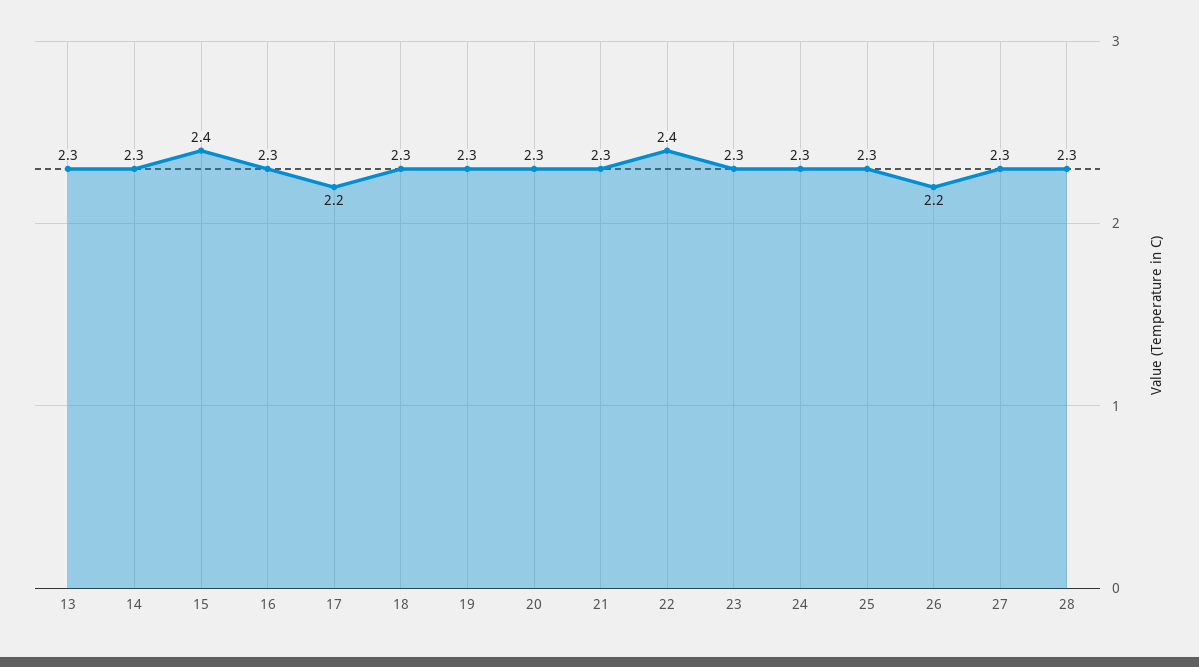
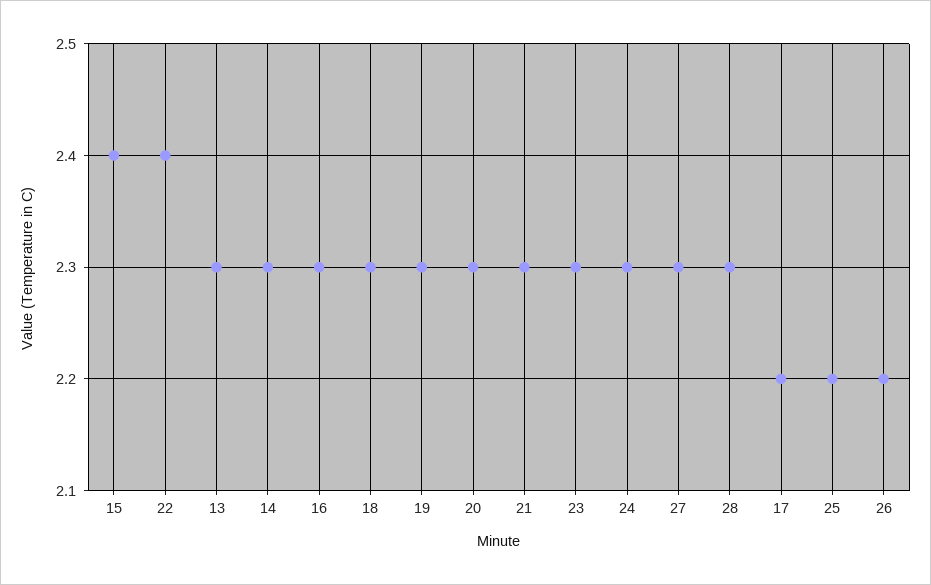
  {
    "13": 2.3,
    "14": 2.3,
    "15": 2.4,
    "16": 2.3,
    "17": 2.2,
    "18": 2.3,
    "19": 2.3,
    "20": 2.3,
    "21": 2.3,
    "22": 2.4,
    "23": 2.3,
    "24": 2.3,
-   "25": 2.3,
+   "25": 2.2,
    "26": 2.2,
    "27": 2.3,
    "28": 2.3
  }

